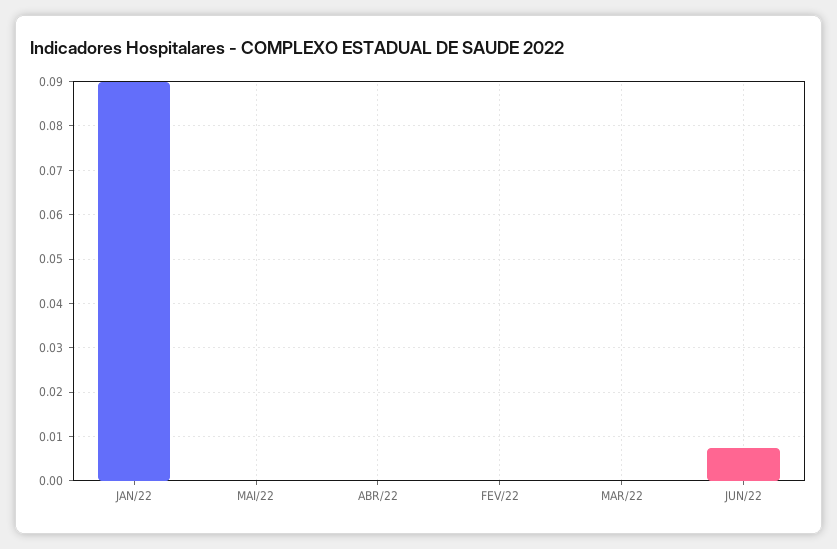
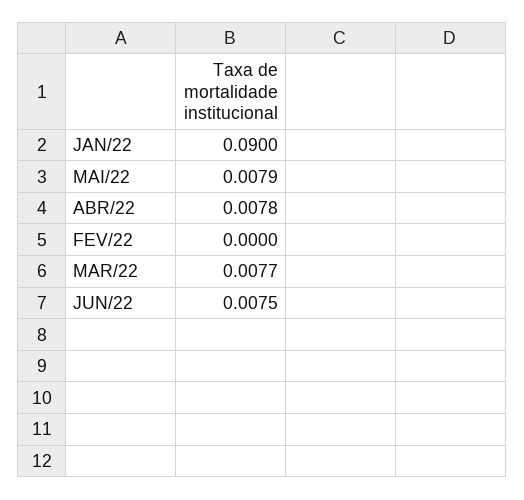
  {
    "JAN/22": 0.09,
-   "MAI/22": 0,
+   "MAI/22": 0.0079,
-   "ABR/22": 0,
+   "ABR/22": 0.0078,
    "FEV/22": 0,
-   "MAR/22": 0,
+   "MAR/22": 0.0077,
    "JUN/22": 0.0075
  }

